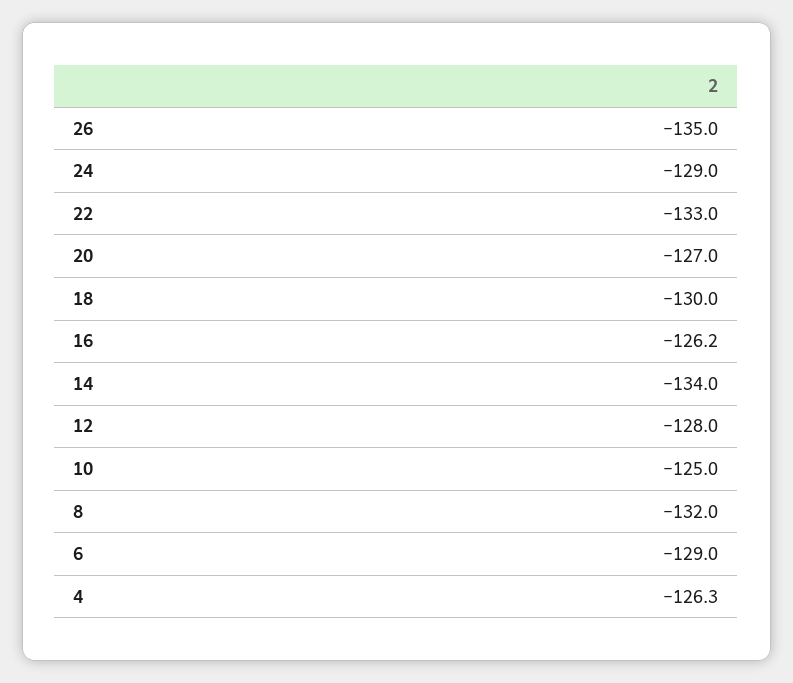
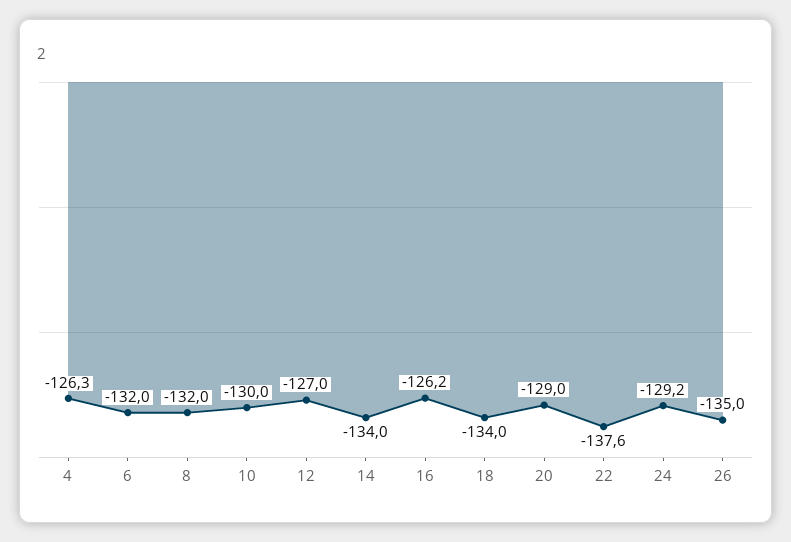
  {
    "26": -135,
-   "24": -129,
+   "24": -129.2,
-   "22": -133,
+   "22": -137.6,
-   "20": -127,
+   "20": -129,
-   "18": -130,
+   "18": -134,
    "16": -126.2,
    "14": -134,
-   "12": -128,
+   "12": -127,
-   "10": -125,
+   "10": -130,
    "8": -132,
-   "6": -129,
+   "6": -132,
    "4": -126.3
  }

